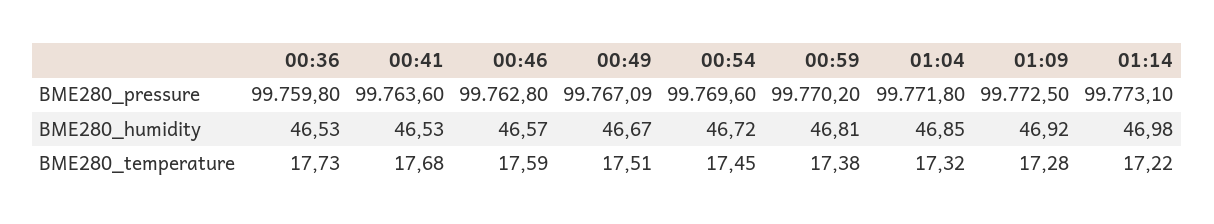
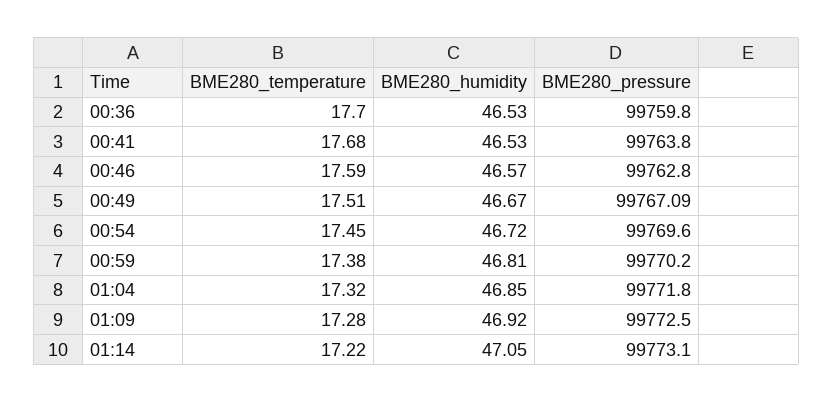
  {
    "00:36": {
      "BME280_pressure": 99759.8,
      "BME280_humidity": 46.53,
-     "BME280_temperature": 17.73
+     "BME280_temperature": 17.7
    },
    "00:41": {
-     "BME280_pressure": 99763.6,
+     "BME280_pressure": 99763.8,
      "BME280_humidity": 46.53,
      "BME280_temperature": 17.68
    },
    "00:46": {
      "BME280_pressure": 99762.8,
      "BME280_humidity": 46.57,
      "BME280_temperature": 17.59
    },
    "00:49": {
      "BME280_pressure": 99767.09,
      "BME280_humidity": 46.67,
      "BME280_temperature": 17.51
    },
    "00:54": {
      "BME280_pressure": 99769.6,
      "BME280_humidity": 46.72,
      "BME280_temperature": 17.45
    },
    "00:59": {
      "BME280_pressure": 99770.2,
      "BME280_humidity": 46.81,
      "BME280_temperature": 17.38
    },
    "01:04": {
      "BME280_pressure": 99771.8,
      "BME280_humidity": 46.85,
      "BME280_temperature": 17.32
    },
    "01:09": {
      "BME280_pressure": 99772.5,
      "BME280_humidity": 46.92,
      "BME280_temperature": 17.28
    },
    "01:14": {
      "BME280_pressure": 99773.1,
-     "BME280_humidity": 46.98,
+     "BME280_humidity": 47.05,
      "BME280_temperature": 17.22
    }
  }

